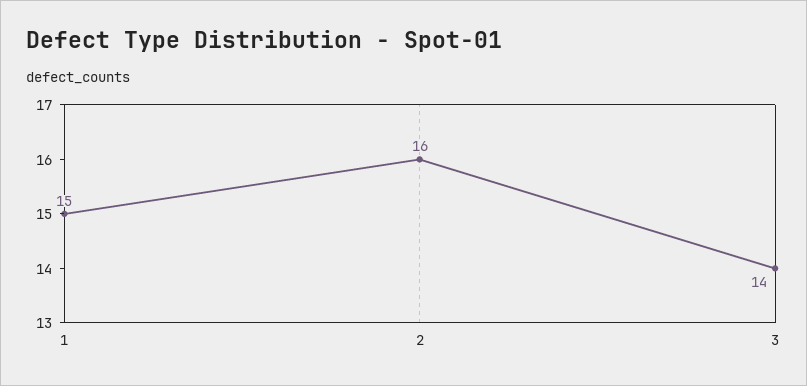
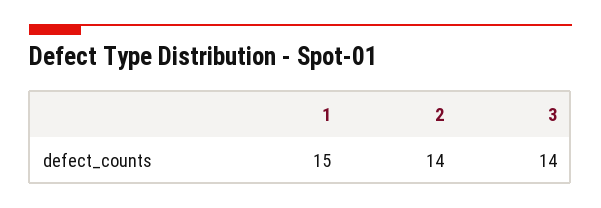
  {
    "1": 15,
-   "2": 16,
+   "2": 14,
    "3": 14
  }

